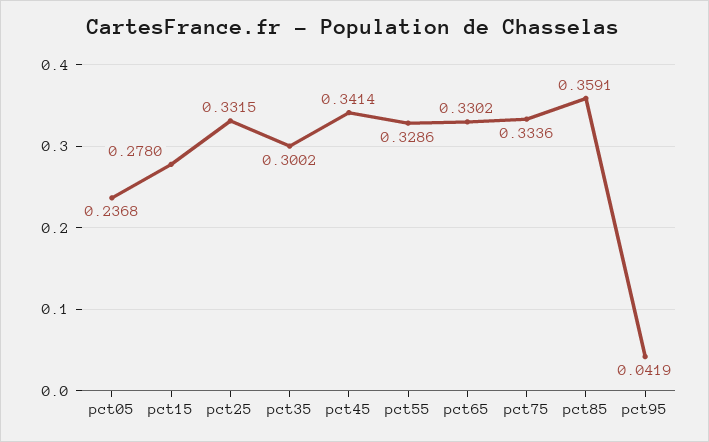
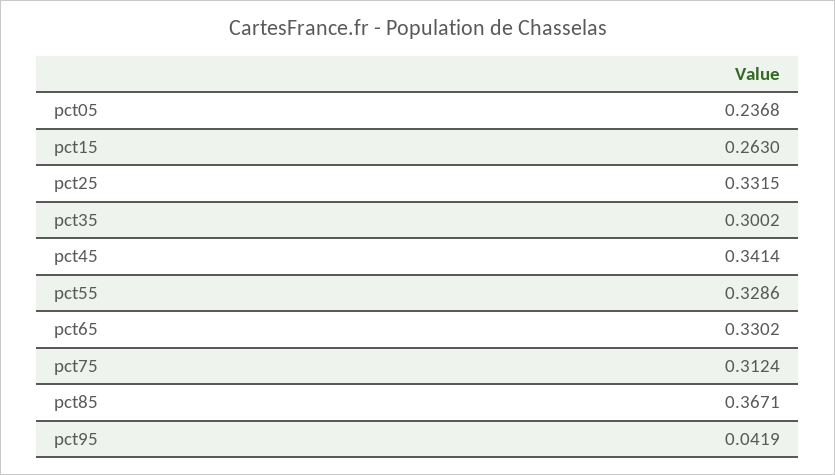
  {
    "pct05": 0.2368,
-   "pct15": 0.278,
+   "pct15": 0.263,
    "pct25": 0.3315,
    "pct35": 0.3002,
    "pct45": 0.3414,
    "pct55": 0.3286,
    "pct65": 0.3302,
-   "pct75": 0.3336,
+   "pct75": 0.3124,
-   "pct85": 0.3591,
+   "pct85": 0.3671,
    "pct95": 0.0419
  }

